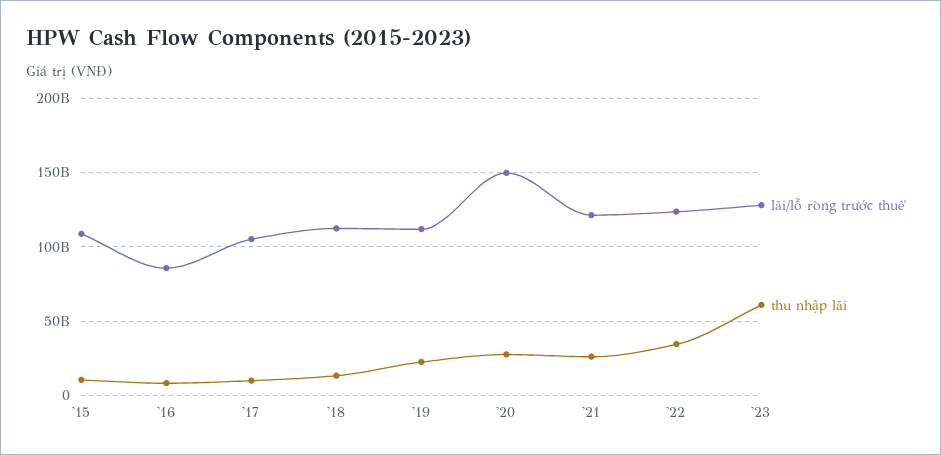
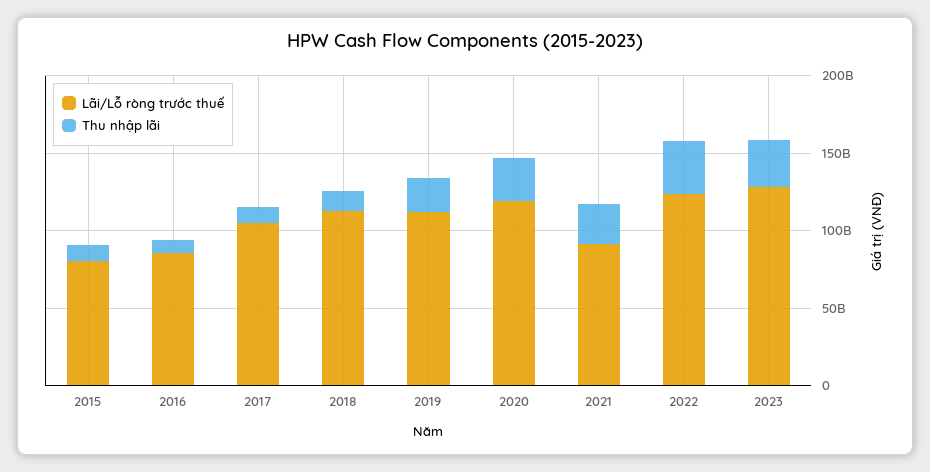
  {
    "lãi/lỗ ròng trước thuế": {
-     "'15": 110000000000,
+     "'15": 80000000000,
      "'16": 85000000000,
      "'17": 105000000000,
      "'18": 110000000000,
      "'19": 110000000000,
-     "'20": 150000000000,
+     "'20": 120000000000,
-     "'21": 120000000000,
+     "'21": 90000000000,
      "'22": 125000000000,
      "'23": 130000000000
    },
    "thu nhập lãi": {
      "'15": 10000000000,
      "'16": 10000000000,
      "'17": 10000000000,
      "'18": 15000000000,
      "'19": 20000000000,
      "'20": 30000000000,
      "'21": 25000000000,
      "'22": 35000000000,
-     "'23": 60000000000
+     "'23": 30000000000
    }
  }

